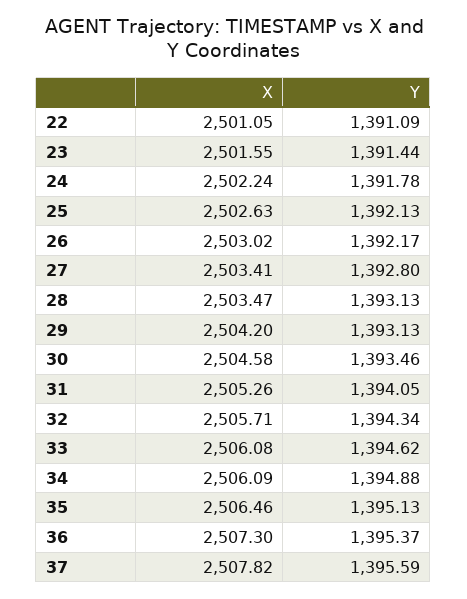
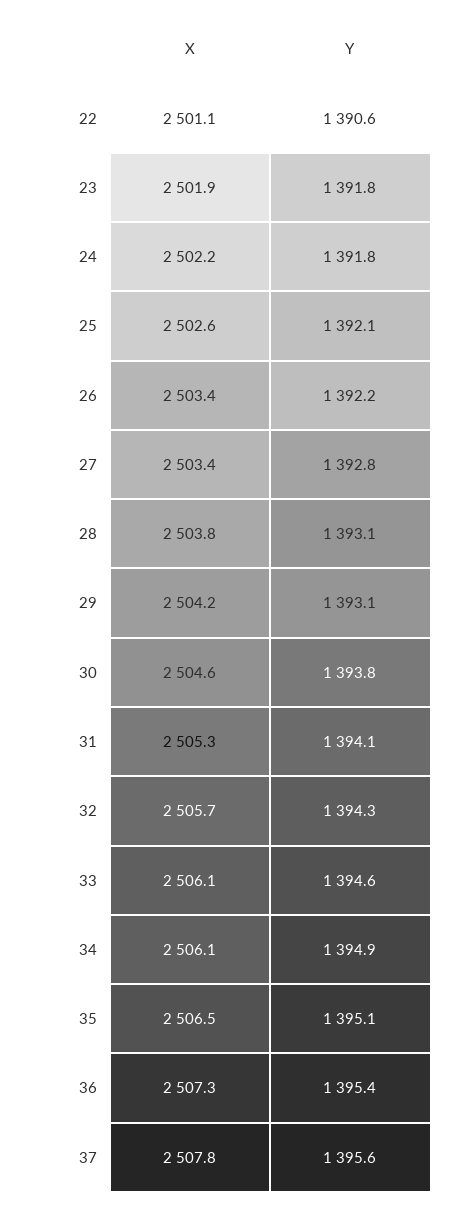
  {
    "X": {
      "22": 2501.05,
-     "23": 2501.55,
+     "23": 2501.9,
      "24": 2502.24,
      "25": 2502.63,
-     "26": 2503.02,
+     "26": 2503.4,
      "27": 2503.41,
-     "28": 2503.47,
+     "28": 2503.8,
      "29": 2504.2,
      "30": 2504.58,
      "31": 2505.26,
      "32": 2505.71,
      "33": 2506.08,
      "34": 2506.09,
      "35": 2506.46,
      "36": 2507.3,
      "37": 2507.82
    },
    "Y": {
-     "22": 1391.09,
+     "22": 1390.6,
-     "23": 1391.44,
+     "23": 1391.8,
      "24": 1391.78,
      "25": 1392.13,
      "26": 1392.17,
      "27": 1392.8,
      "28": 1393.13,
      "29": 1393.13,
-     "30": 1393.46,
+     "30": 1393.8,
      "31": 1394.05,
      "32": 1394.34,
      "33": 1394.62,
      "34": 1394.88,
      "35": 1395.13,
      "36": 1395.37,
      "37": 1395.59
    }
  }

